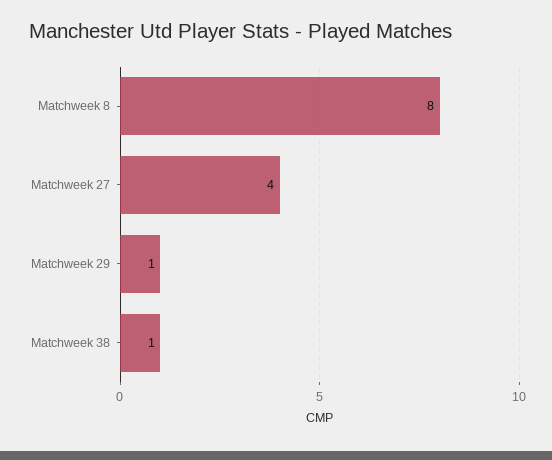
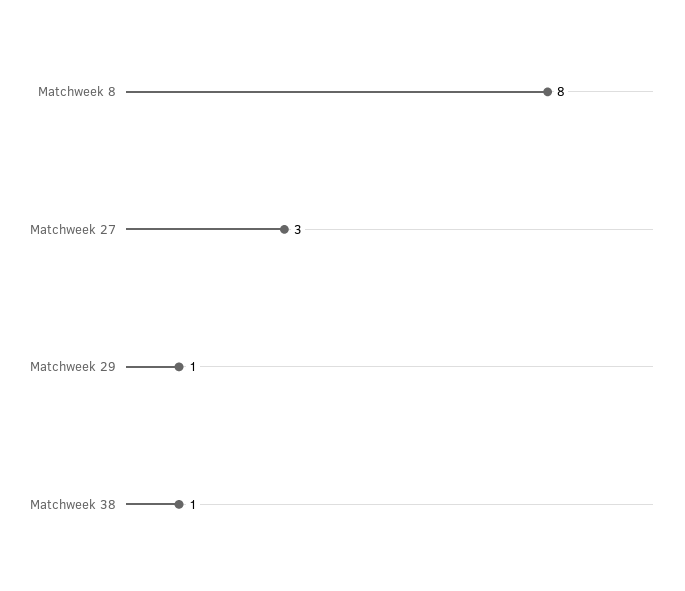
  {
    "Matchweek 8": 8,
-   "Matchweek 27": 4,
+   "Matchweek 27": 3,
    "Matchweek 29": 1,
    "Matchweek 38": 1
  }

